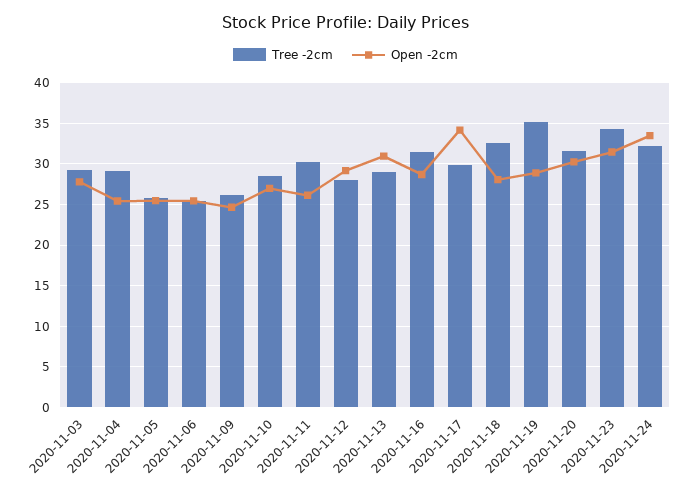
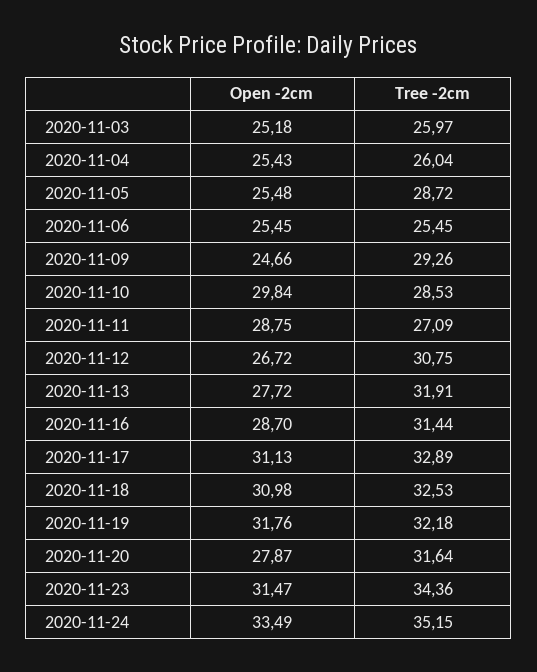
  {
    "Tree -2cm": {
-     "2020-11-03": 29,
+     "2020-11-03": 25.97,
-     "2020-11-04": 29,
+     "2020-11-04": 26.04,
-     "2020-11-05": 26,
+     "2020-11-05": 28.72,
      "2020-11-06": 25.45,
-     "2020-11-09": 26,
+     "2020-11-09": 29.26,
      "2020-11-10": 28.53,
-     "2020-11-11": 30,
+     "2020-11-11": 27.09,
-     "2020-11-12": 28,
+     "2020-11-12": 30.75,
-     "2020-11-13": 29,
+     "2020-11-13": 31.91,
      "2020-11-16": 31.44,
-     "2020-11-17": 30,
+     "2020-11-17": 32.89,
      "2020-11-18": 32.53,
-     "2020-11-19": 35,
+     "2020-11-19": 32.18,
      "2020-11-20": 31.64,
      "2020-11-23": 34.36,
-     "2020-11-24": 32
+     "2020-11-24": 35.15
    },
    "Open -2cm": {
-     "2020-11-03": 28,
+     "2020-11-03": 25.18,
      "2020-11-04": 25.43,
      "2020-11-05": 25.48,
      "2020-11-06": 25.45,
      "2020-11-09": 24.66,
-     "2020-11-10": 27,
+     "2020-11-10": 29.84,
-     "2020-11-11": 26,
+     "2020-11-11": 28.75,
-     "2020-11-12": 29,
+     "2020-11-12": 26.72,
-     "2020-11-13": 31,
+     "2020-11-13": 27.72,
      "2020-11-16": 28.7,
-     "2020-11-17": 34,
+     "2020-11-17": 31.13,
-     "2020-11-18": 28,
+     "2020-11-18": 30.98,
-     "2020-11-19": 29,
+     "2020-11-19": 31.76,
-     "2020-11-20": 30,
+     "2020-11-20": 27.87,
      "2020-11-23": 31.47,
      "2020-11-24": 33.49
    }
  }

